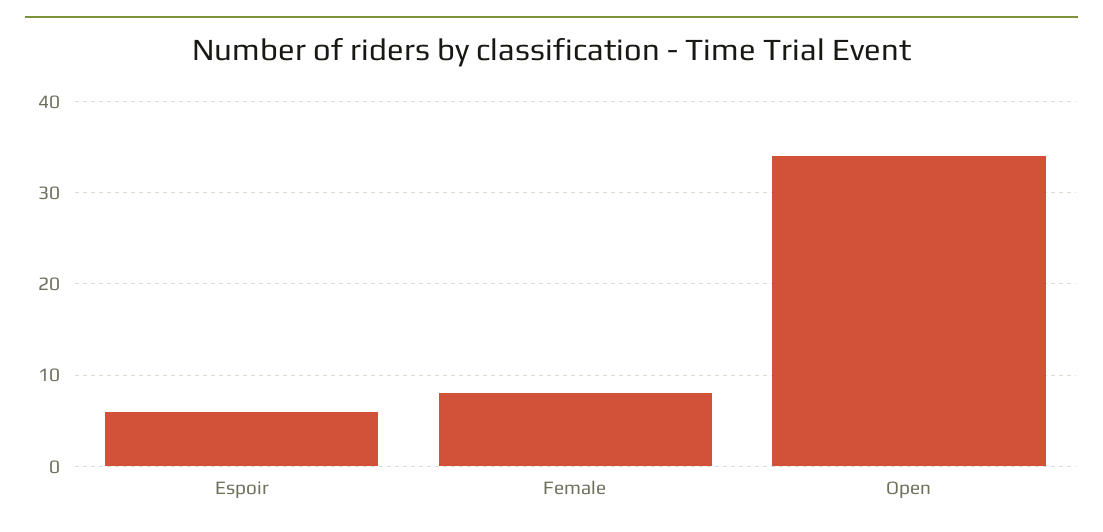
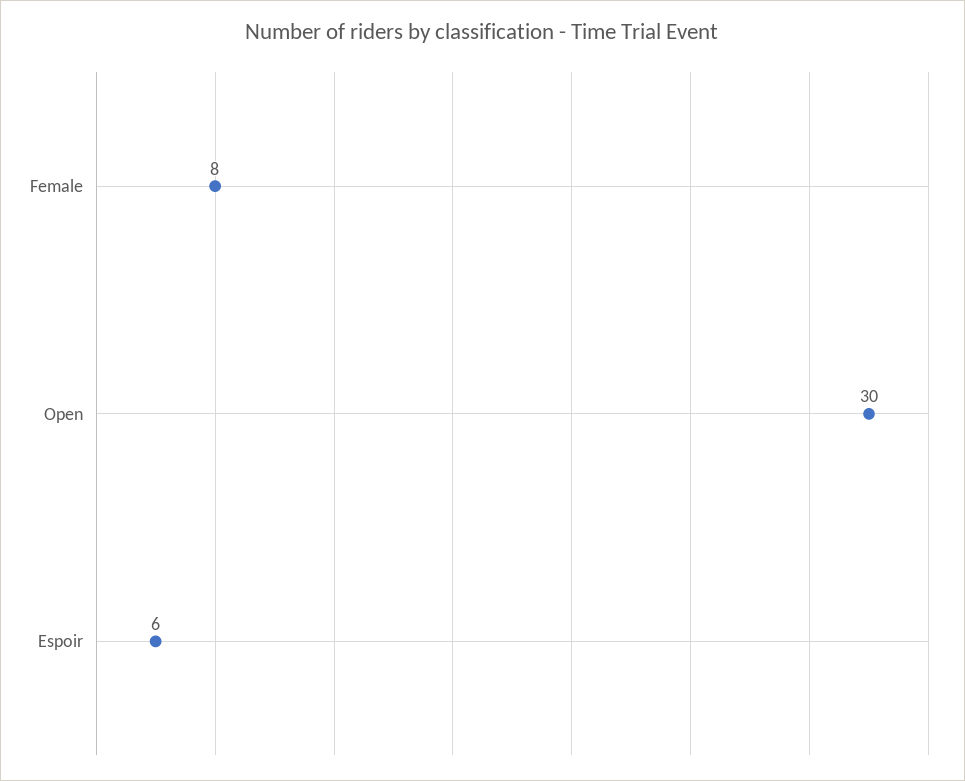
  {
    "Espoir": 6,
    "Female": 8,
-   "Open": 34
+   "Open": 30
  }

